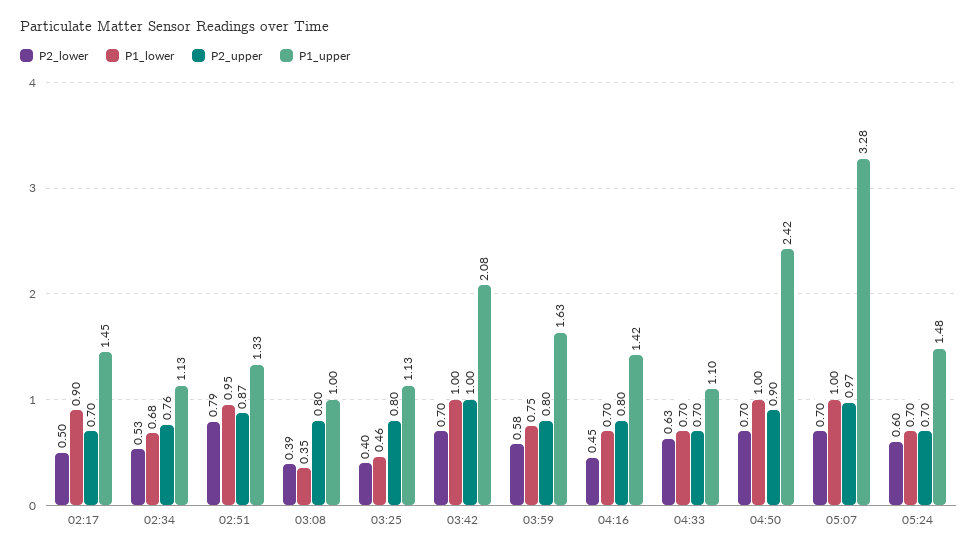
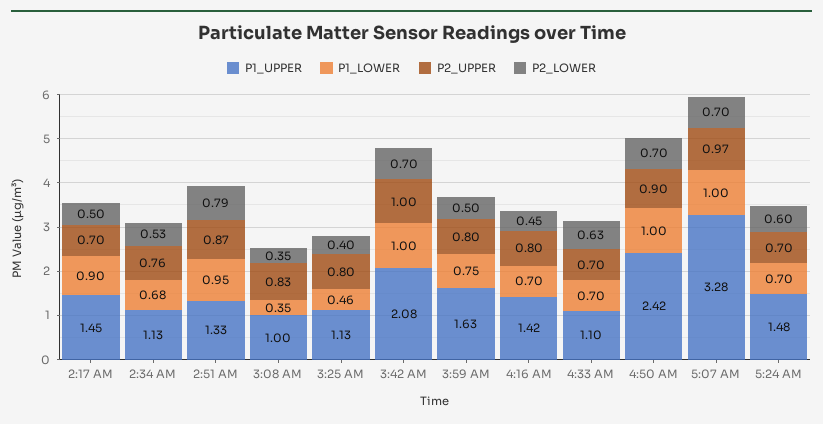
  {
    "P2_lower": {
      "02:17": 0.5,
      "02:34": 0.53,
      "02:51": 0.79,
-     "03:08": 0.39,
+     "03:08": 0.35,
      "03:25": 0.4,
      "03:42": 0.7,
-     "03:59": 0.58,
+     "03:59": 0.5,
      "04:16": 0.45,
      "04:33": 0.63,
      "04:50": 0.7,
      "05:07": 0.7,
      "05:24": 0.6
    },
    "P1_lower": {
      "02:17": 0.9,
      "02:34": 0.68,
      "02:51": 0.95,
      "03:08": 0.35,
      "03:25": 0.46,
      "03:42": 1,
      "03:59": 0.75,
      "04:16": 0.7,
      "04:33": 0.7,
      "04:50": 1,
      "05:07": 1,
      "05:24": 0.7
    },
    "P2_upper": {
      "02:17": 0.7,
      "02:34": 0.76,
      "02:51": 0.87,
-     "03:08": 0.8,
+     "03:08": 0.83,
      "03:25": 0.8,
      "03:42": 1,
      "03:59": 0.8,
      "04:16": 0.8,
      "04:33": 0.7,
      "04:50": 0.9,
      "05:07": 0.97,
      "05:24": 0.7
    },
    "P1_upper": {
      "02:17": 1.45,
      "02:34": 1.13,
      "02:51": 1.33,
      "03:08": 1,
      "03:25": 1.13,
      "03:42": 2.08,
      "03:59": 1.63,
      "04:16": 1.42,
      "04:33": 1.1,
      "04:50": 2.42,
      "05:07": 3.28,
      "05:24": 1.48
    }
  }

